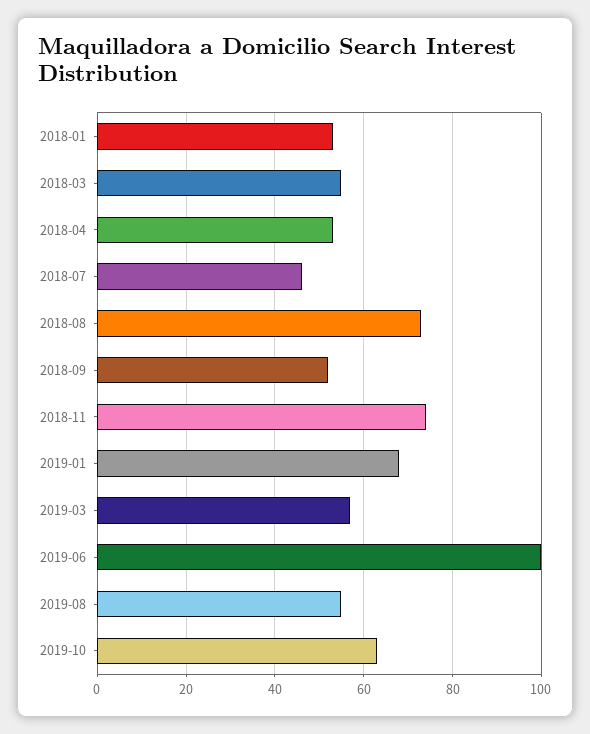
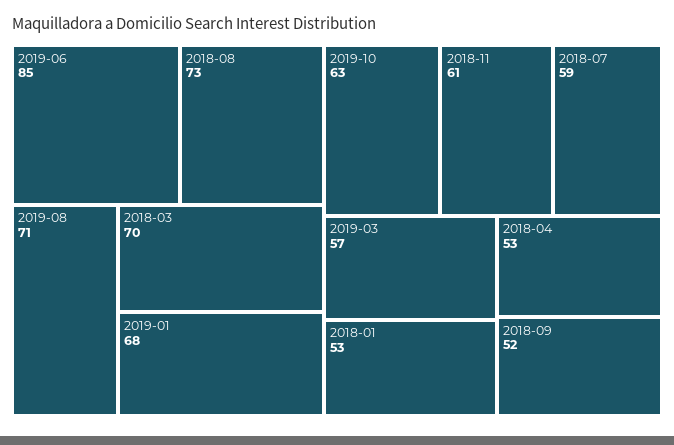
  {
    "2018-01": 53,
-   "2018-03": 55,
+   "2018-03": 70,
    "2018-04": 53,
-   "2018-07": 45,
+   "2018-07": 59,
    "2018-08": 73,
    "2018-09": 52,
-   "2018-11": 75,
+   "2018-11": 61,
    "2019-01": 68,
    "2019-03": 57,
-   "2019-06": 100,
+   "2019-06": 85,
-   "2019-08": 55,
+   "2019-08": 71,
    "2019-10": 63
  }

